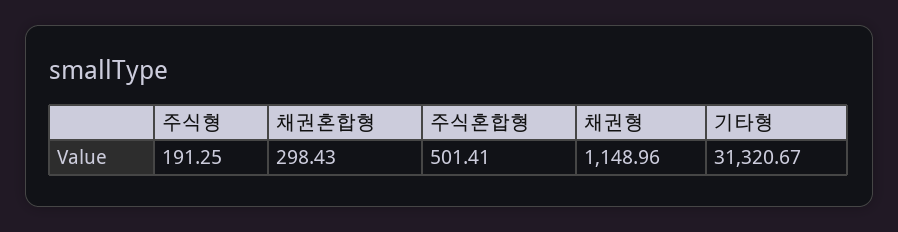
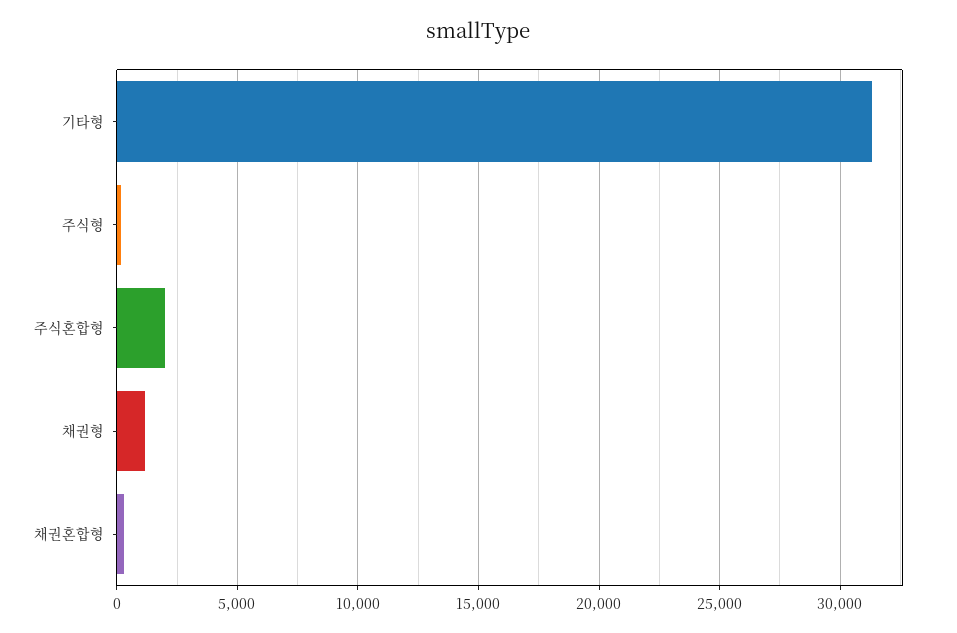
  {
    "주식형": 191.25,
    "채권혼합형": 298.43,
-   "주식혼합형": 501.41,
+   "주식혼합형": 2000,
    "채권형": 1148.96,
    "기타형": 31320.67
  }

